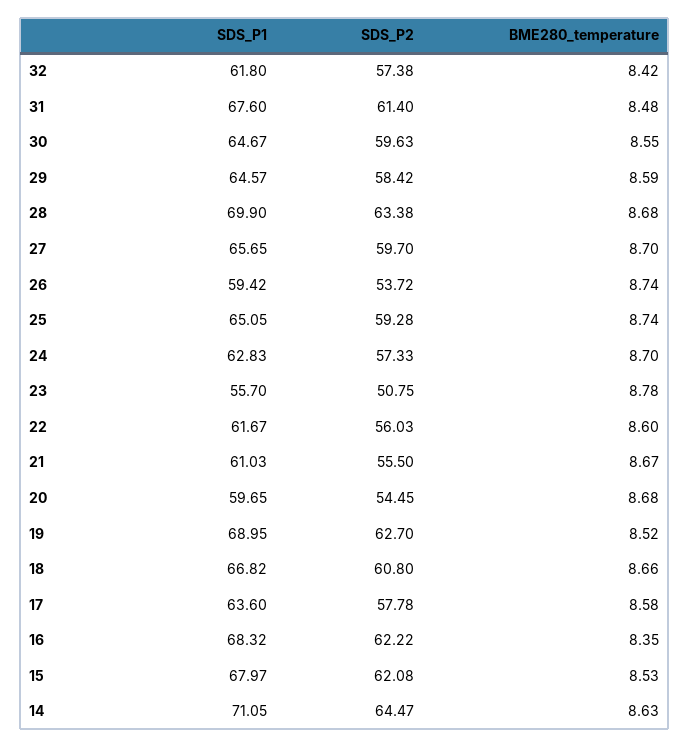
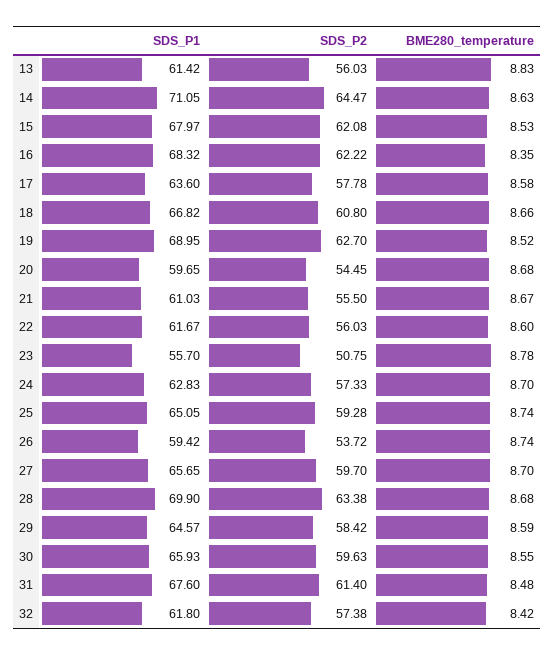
  {
    "SDS_P1": {
      "32": 61.8,
      "31": 67.6,
-     "30": 64.67,
+     "30": 65.93,
      "29": 64.57,
      "28": 69.9,
      "27": 65.65,
      "26": 59.42,
      "25": 65.05,
      "24": 62.83,
      "23": 55.7,
      "22": 61.67,
      "21": 61.03,
      "20": 59.65,
      "19": 68.95,
      "18": 66.82,
      "17": 63.6,
      "16": 68.32,
      "15": 67.97,
-     "14": 71.05
+     "14": 71.05,
+     "13": 61.42
    },
    "SDS_P2": {
      "32": 57.38,
      "31": 61.4,
      "30": 59.63,
      "29": 58.42,
      "28": 63.38,
      "27": 59.7,
      "26": 53.72,
      "25": 59.28,
      "24": 57.33,
      "23": 50.75,
      "22": 56.03,
      "21": 55.5,
      "20": 54.45,
      "19": 62.7,
      "18": 60.8,
      "17": 57.78,
      "16": 62.22,
      "15": 62.08,
-     "14": 64.47
+     "14": 64.47,
+     "13": 56.03
    },
    "BME280_temperature": {
      "32": 8.42,
      "31": 8.48,
      "30": 8.55,
      "29": 8.59,
      "28": 8.68,
      "27": 8.7,
      "26": 8.74,
      "25": 8.74,
      "24": 8.7,
      "23": 8.78,
      "22": 8.6,
      "21": 8.67,
      "20": 8.68,
      "19": 8.52,
      "18": 8.66,
      "17": 8.58,
      "16": 8.35,
      "15": 8.53,
-     "14": 8.63
+     "14": 8.63,
+     "13": 8.83
    }
  }

